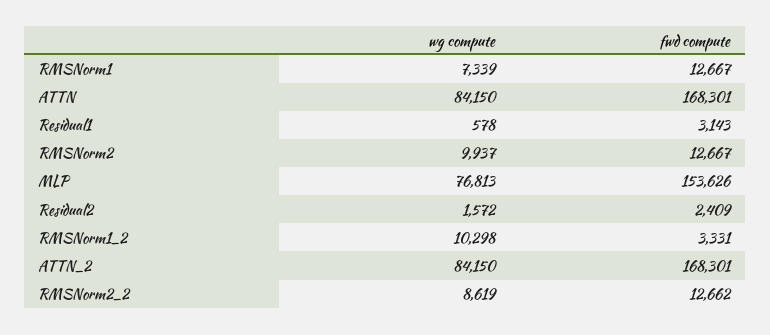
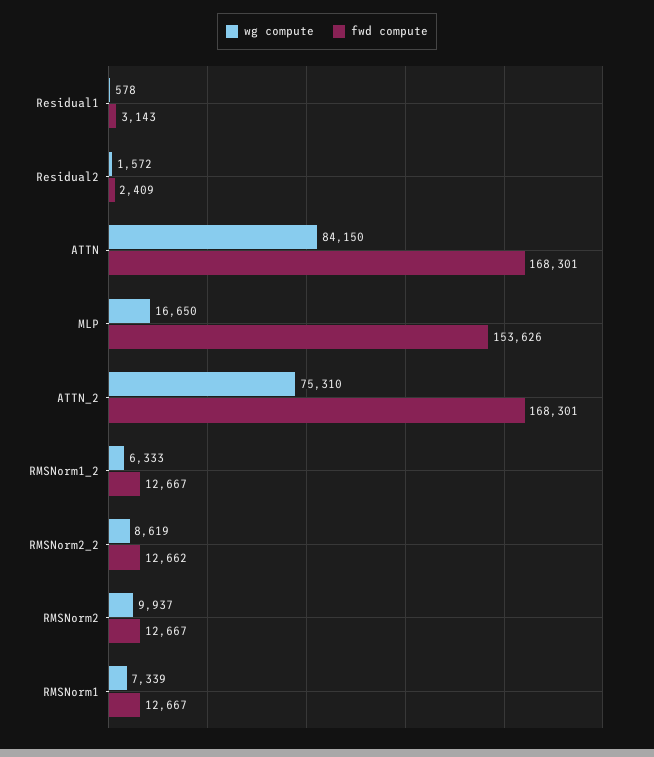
  {
    "wg compute": {
      "RMSNorm1": 7339,
      "ATTN": 84150,
      "Residual1": 578,
      "RMSNorm2": 9937,
-     "MLP": 76813,
+     "MLP": 16650,
      "Residual2": 1572,
-     "RMSNorm1_2": 10298,
+     "RMSNorm1_2": 6333,
-     "ATTN_2": 84150,
+     "ATTN_2": 75310,
      "RMSNorm2_2": 8619
    },
    "fwd compute": {
      "RMSNorm1": 12667,
      "ATTN": 168301,
      "Residual1": 3143,
      "RMSNorm2": 12667,
      "MLP": 153626,
      "Residual2": 2409,
-     "RMSNorm1_2": 3331,
+     "RMSNorm1_2": 12667,
      "ATTN_2": 168301,
      "RMSNorm2_2": 12662
    }
  }

